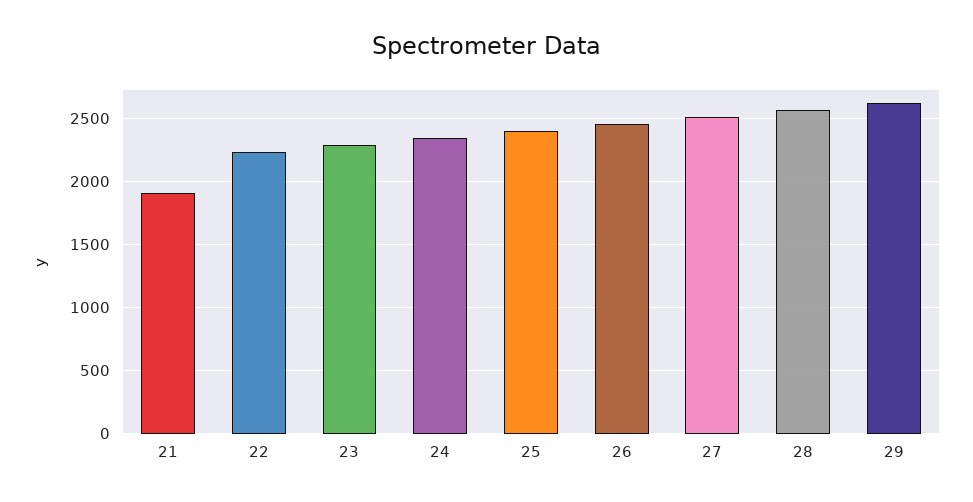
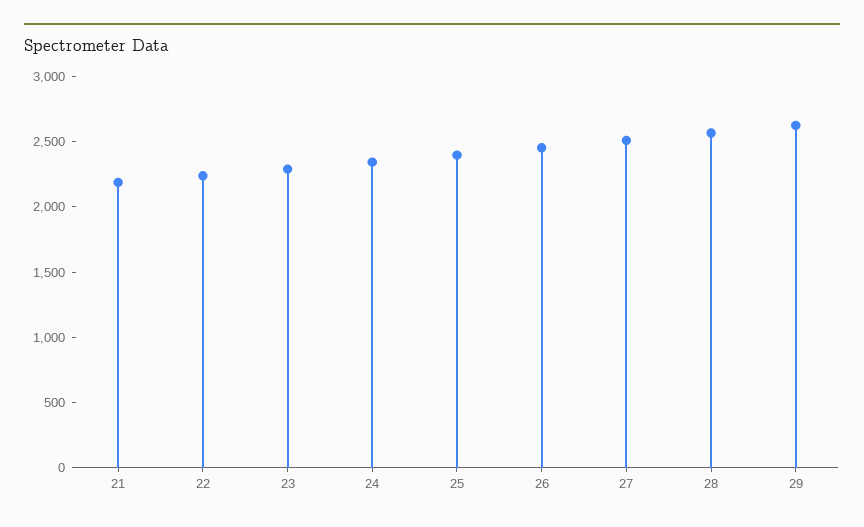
  {
-   "21": 1900,
+   "21": 2200,
    "22": 2250,
    "23": 2300,
    "24": 2350,
    "25": 2400,
    "26": 2450,
    "27": 2500,
    "28": 2550,
    "29": 2650
  }

